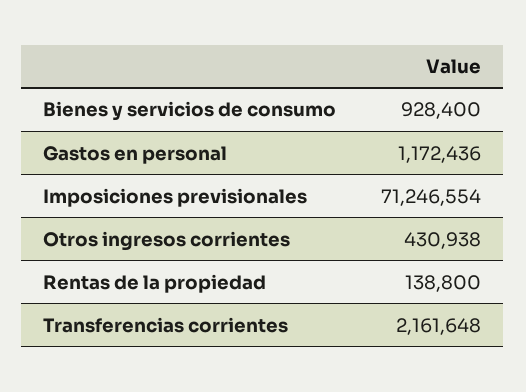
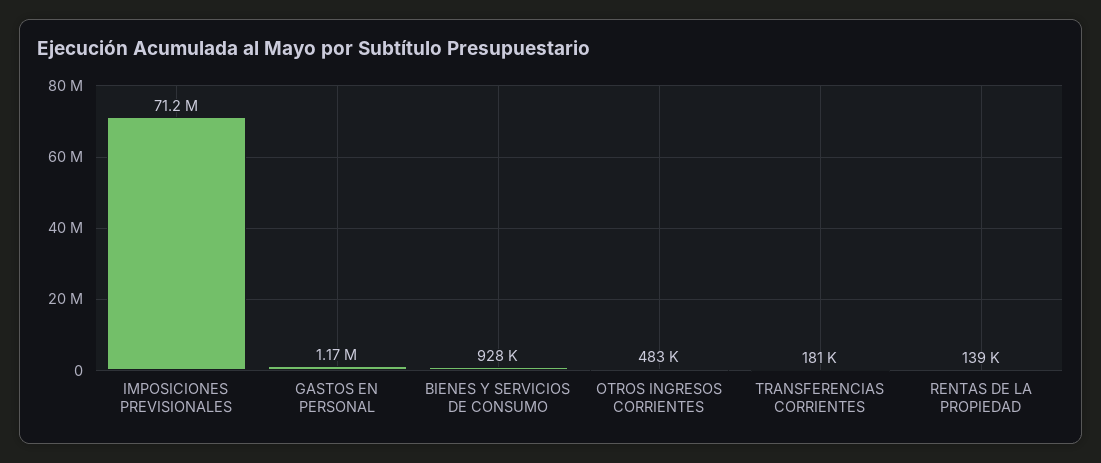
  {
    "Bienes y servicios de consumo": 928400,
    "Gastos en personal": 1172436,
    "Imposiciones previsionales": 71246554,
-   "Otros ingresos corrientes": 430938,
+   "Otros ingresos corrientes": 483000,
    "Rentas de la propiedad": 138800,
-   "Transferencias corrientes": 2161648
+   "Transferencias corrientes": 181000
  }

